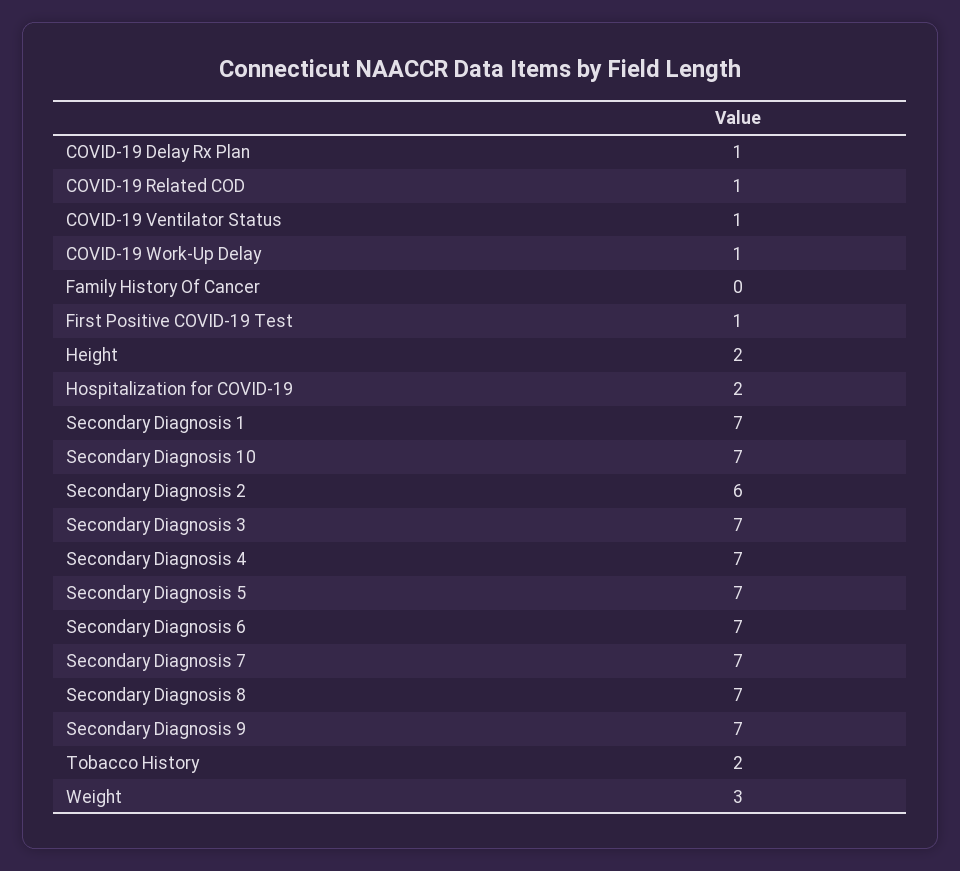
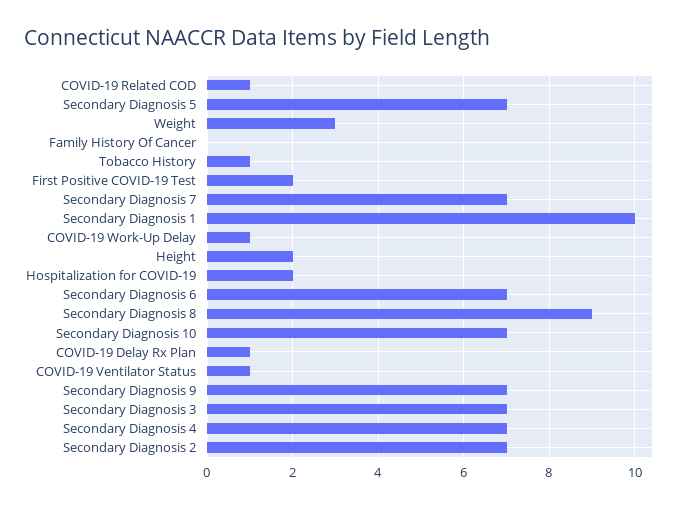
  {
    "COVID-19 Delay Rx Plan": 1,
    "COVID-19 Related COD": 1,
    "COVID-19 Ventilator Status": 1,
    "COVID-19 Work-Up Delay": 1,
    "Family History Of Cancer": 0,
-   "First Positive COVID-19 Test": 1,
+   "First Positive COVID-19 Test": 2,
    "Height": 2,
    "Hospitalization for COVID-19": 2,
-   "Secondary Diagnosis 1": 7,
+   "Secondary Diagnosis 1": 10,
    "Secondary Diagnosis 10": 7,
-   "Secondary Diagnosis 2": 6,
+   "Secondary Diagnosis 2": 7,
    "Secondary Diagnosis 3": 7,
    "Secondary Diagnosis 4": 7,
    "Secondary Diagnosis 5": 7,
    "Secondary Diagnosis 6": 7,
    "Secondary Diagnosis 7": 7,
-   "Secondary Diagnosis 8": 7,
+   "Secondary Diagnosis 8": 9,
    "Secondary Diagnosis 9": 7,
-   "Tobacco History": 2,
+   "Tobacco History": 1,
    "Weight": 3
  }

